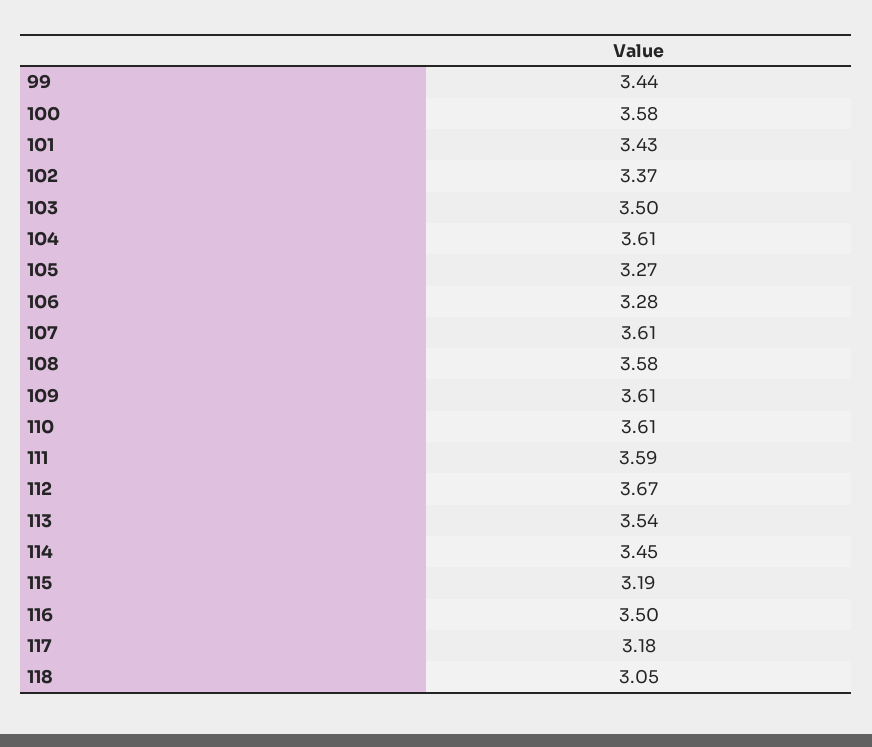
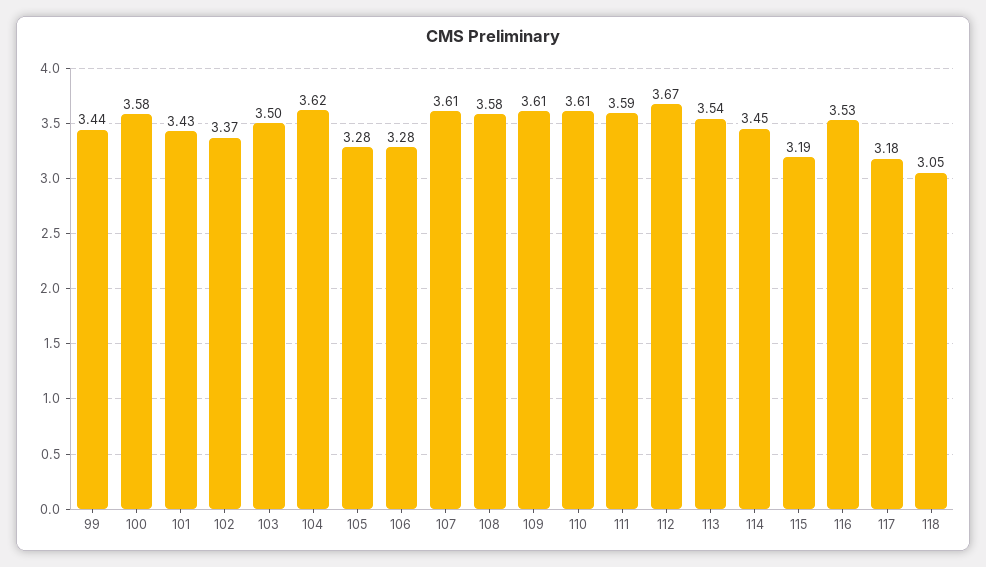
  {
    "99": 3.44,
    "100": 3.58,
    "101": 3.43,
    "102": 3.37,
    "103": 3.5,
-   "104": 3.61,
+   "104": 3.62,
-   "105": 3.27,
+   "105": 3.28,
    "106": 3.28,
    "107": 3.61,
    "108": 3.58,
    "109": 3.61,
    "110": 3.61,
    "111": 3.59,
    "112": 3.67,
    "113": 3.54,
    "114": 3.45,
    "115": 3.19,
-   "116": 3.5,
+   "116": 3.53,
    "117": 3.18,
    "118": 3.05
  }

